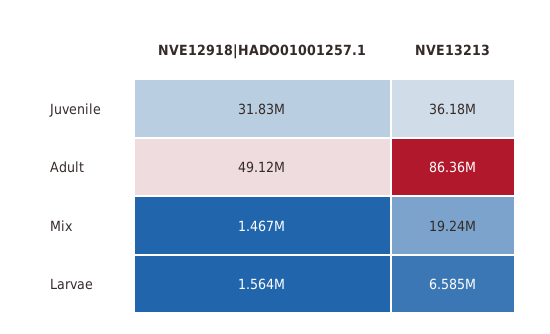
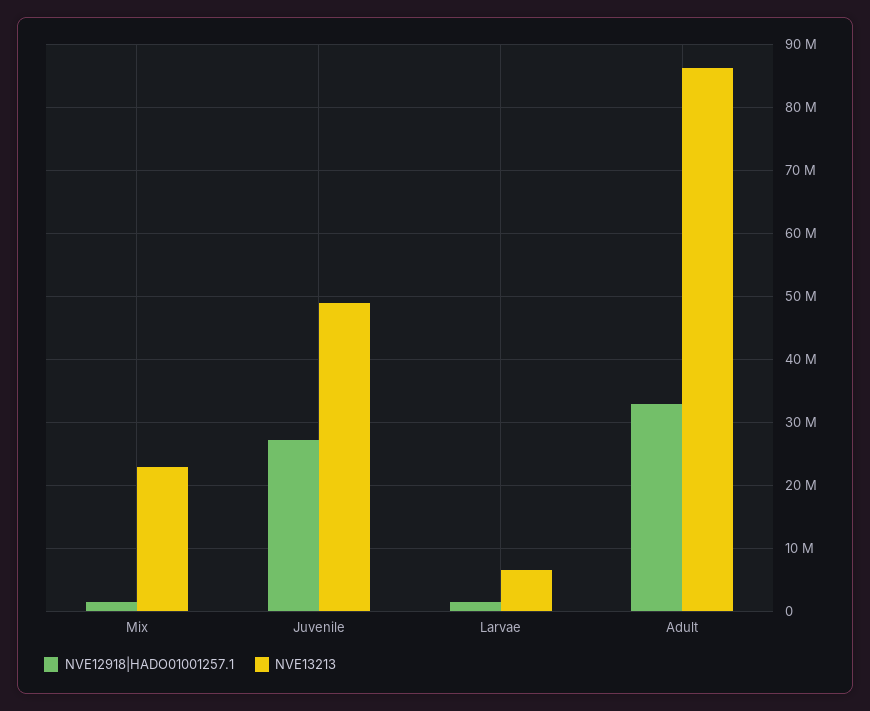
  {
    "NVE12918|HADO01001257.1": {
-     "Juvenile": 31830000,
+     "Juvenile": 27000000,
-     "Adult": 49120000,
+     "Adult": 33000000,
      "Mix": 1467000,
      "Larvae": 1564000
    },
    "NVE13213": {
-     "Juvenile": 36180000,
+     "Juvenile": 49000000,
      "Adult": 86360000,
-     "Mix": 19240000,
+     "Mix": 23000000,
      "Larvae": 6585000
    }
  }

